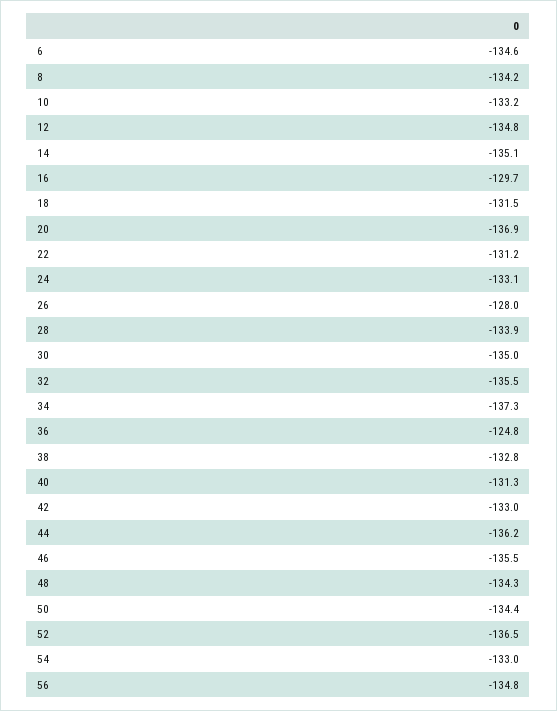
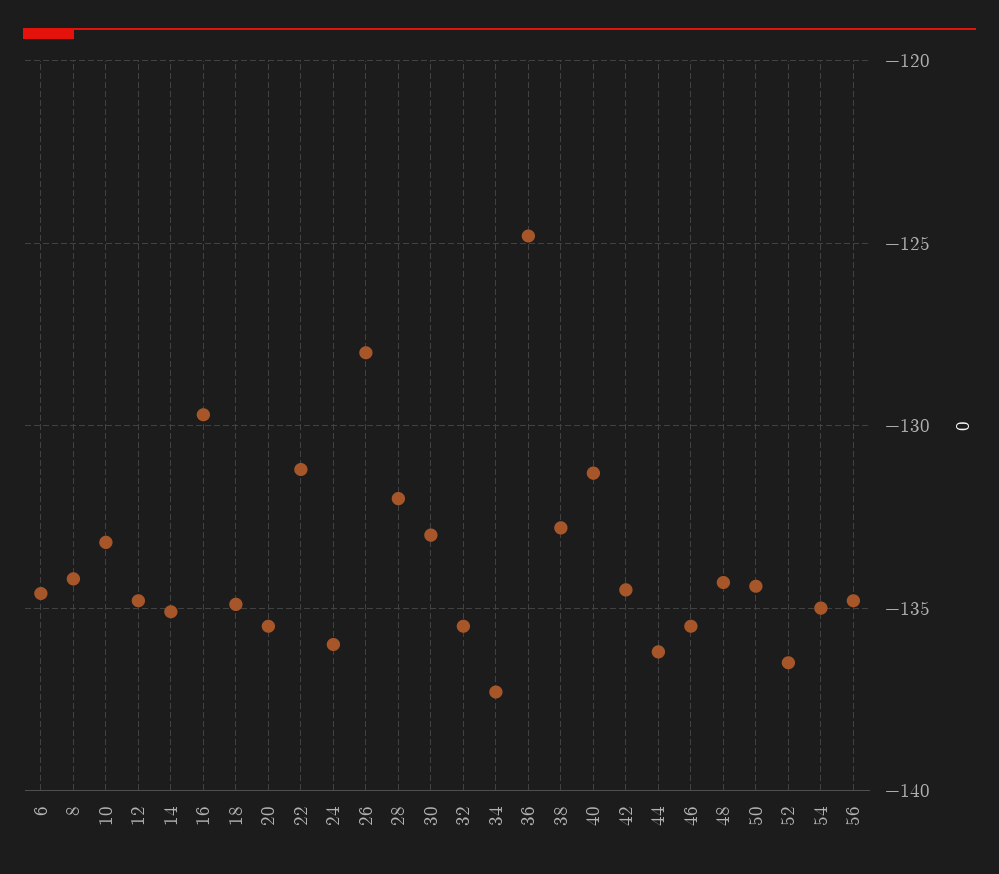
  {
    "6": -134.6,
    "8": -134.2,
    "10": -133.2,
    "12": -134.8,
    "14": -135.1,
    "16": -129.7,
-   "18": -131.5,
+   "18": -135,
-   "20": -136.9,
+   "20": -135.5,
    "22": -131.2,
-   "24": -133.1,
+   "24": -136,
    "26": -128,
-   "28": -133.9,
+   "28": -132,
-   "30": -135,
+   "30": -133,
    "32": -135.5,
    "34": -137.3,
    "36": -124.8,
    "38": -132.8,
    "40": -131.3,
-   "42": -133,
+   "42": -134.5,
    "44": -136.2,
    "46": -135.5,
    "48": -134.3,
    "50": -134.4,
    "52": -136.5,
-   "54": -133,
+   "54": -135,
    "56": -134.8
  }

